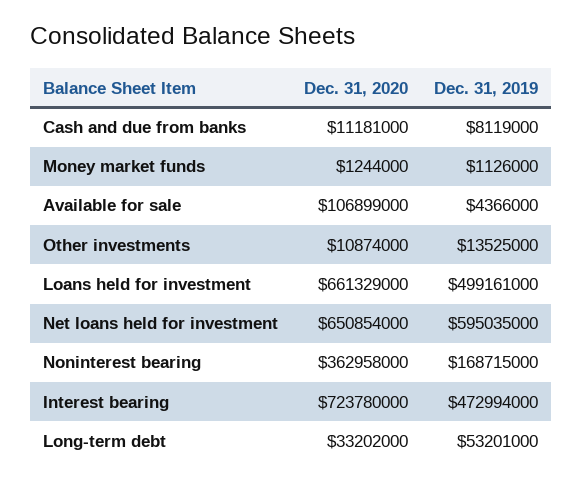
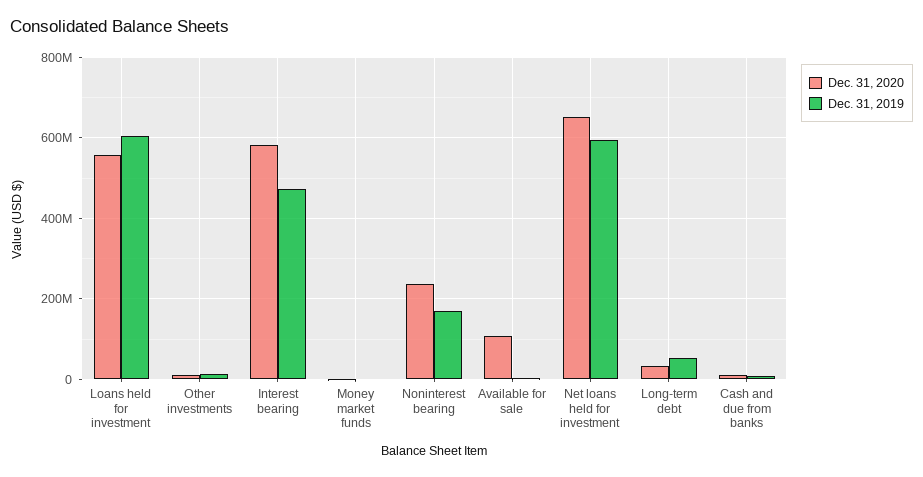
  {
    "Dec. 31, 2020": {
      "Cash and due from banks": 11181000,
      "Money market funds": 1244000,
      "Available for sale": 106899000,
      "Other investments": 10874000,
-     "Loans held for investment": 661329000,
+     "Loans held for investment": 560000000,
      "Net loans held for investment": 650854000,
-     "Noninterest bearing": 362958000,
+     "Noninterest bearing": 240000000,
-     "Interest bearing": 723780000,
+     "Interest bearing": 580000000,
      "Long-term debt": 33202000
    },
    "Dec. 31, 2019": {
      "Cash and due from banks": 8119000,
      "Money market funds": 1126000,
      "Available for sale": 4366000,
      "Other investments": 13525000,
-     "Loans held for investment": 499161000,
+     "Loans held for investment": 600000000,
      "Net loans held for investment": 595035000,
      "Noninterest bearing": 168715000,
      "Interest bearing": 472994000,
      "Long-term debt": 53201000
    }
  }

